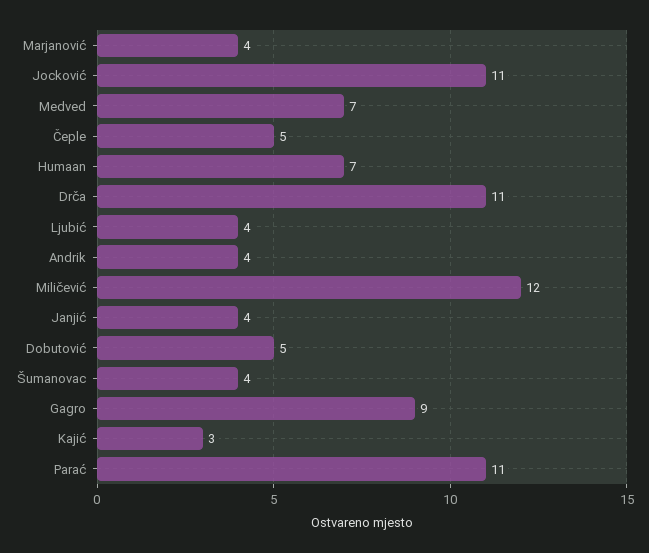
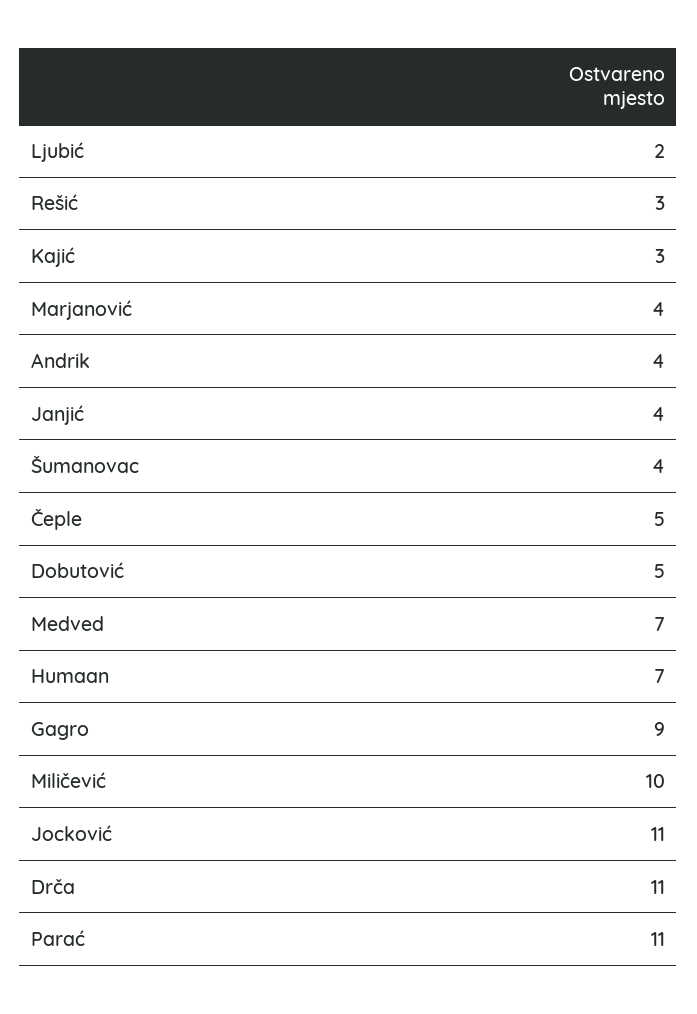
  {
    "Marjanović": 4,
    "Jocković": 11,
    "Medved": 7,
    "Čeple": 5,
    "Humaan": 7,
    "Drča": 11,
-   "Ljubić": 4,
+   "Ljubić": 2,
    "Andrik": 4,
-   "Miličević": 12,
+   "Miličević": 10,
    "Janjić": 4,
    "Dobutović": 5,
    "Šumanovac": 4,
    "Gagro": 9,
    "Kajić": 3,
-   "Parać": 11
+   "Parać": 11,
+   "Rešić": 3
  }

